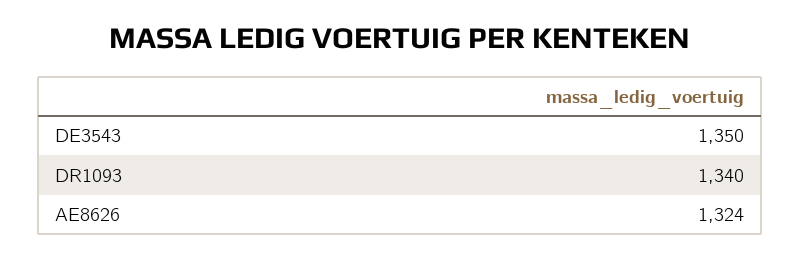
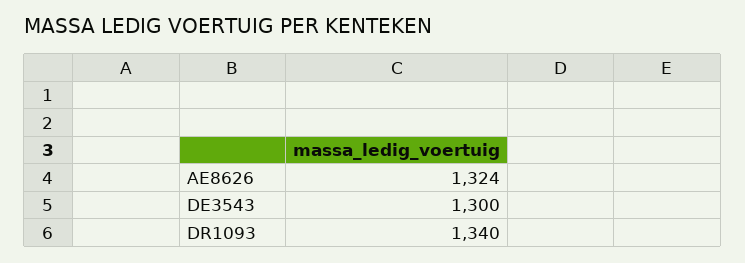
  {
-   "DE3543": 1350,
+   "DE3543": 1300,
    "DR1093": 1340,
    "AE8626": 1324
  }

